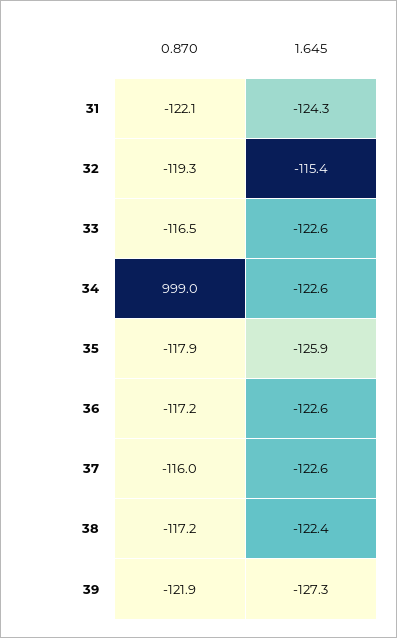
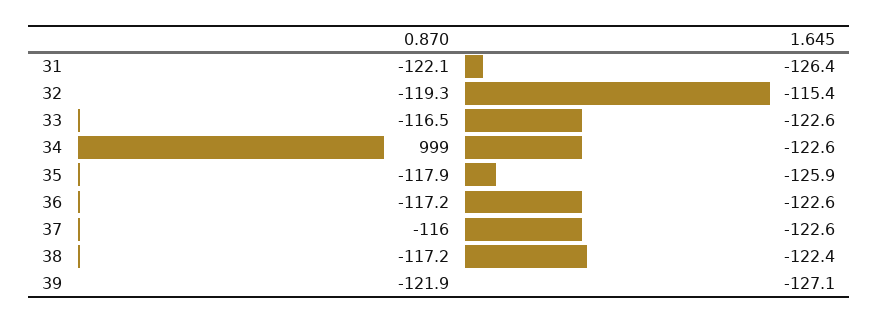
  {
    "0.870": {
      "31": -122.1,
      "32": -119.3,
      "33": -116.5,
      "34": 999,
      "35": -117.9,
      "36": -117.2,
      "37": -116,
      "38": -117.2,
      "39": -121.9
    },
    "1.645": {
-     "31": -124.3,
+     "31": -126.4,
      "32": -115.4,
      "33": -122.6,
      "34": -122.6,
      "35": -125.9,
      "36": -122.6,
      "37": -122.6,
      "38": -122.4,
-     "39": -127.3
+     "39": -127.1
    }
  }

